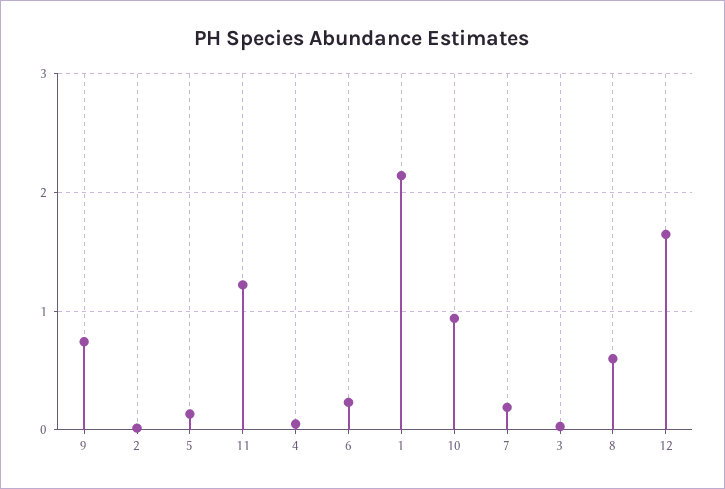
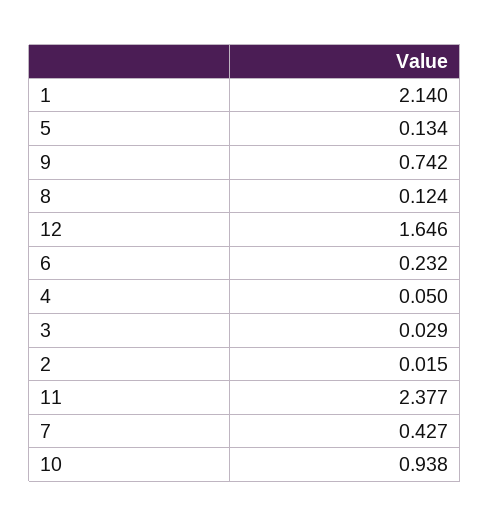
  {
    "9": 0.742,
    "2": 0.015,
    "5": 0.134,
-   "11": 1.2,
+   "11": 2.377,
    "4": 0.05,
    "6": 0.232,
    "1": 2.14,
    "10": 0.938,
-   "7": 0.2,
+   "7": 0.427,
    "3": 0.029,
-   "8": 0.6,
+   "8": 0.124,
    "12": 1.646
  }

